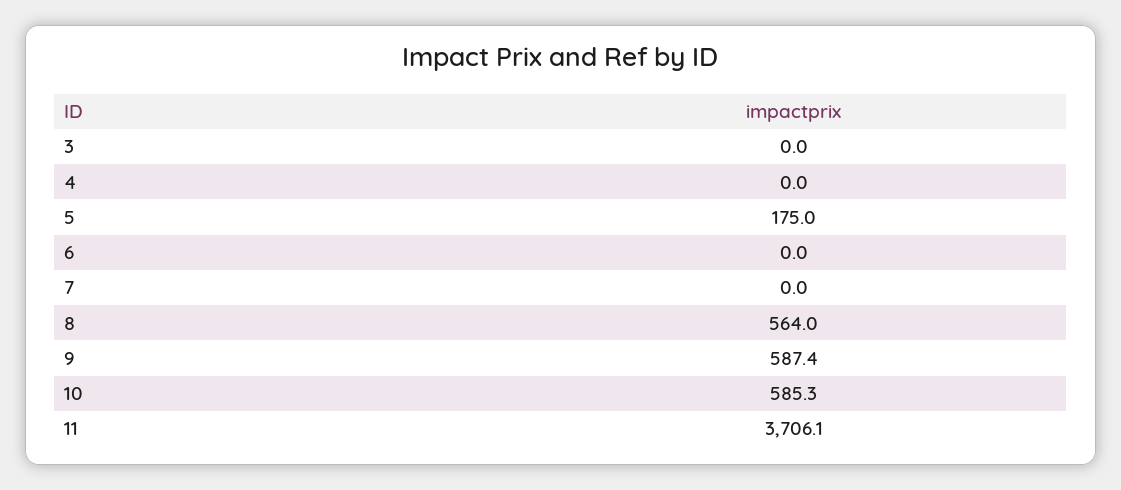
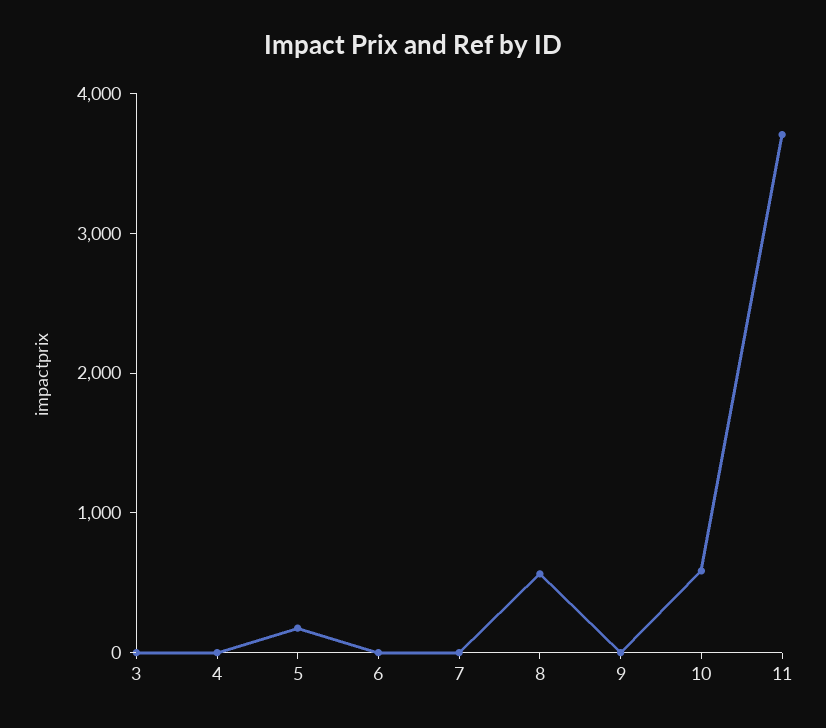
  {
    "3": 0,
    "4": 0,
    "5": 175,
    "6": 0,
    "7": 0,
    "8": 564,
-   "9": 587.4,
+   "9": 0,
    "10": 585.3,
    "11": 3706.1
  }

